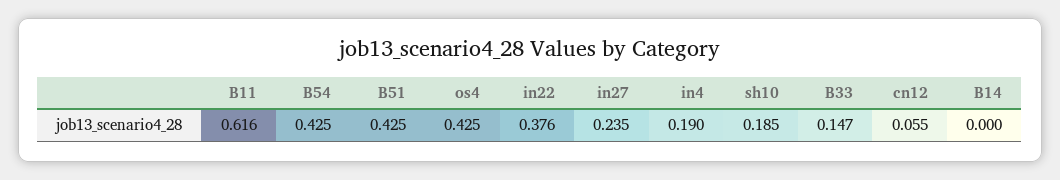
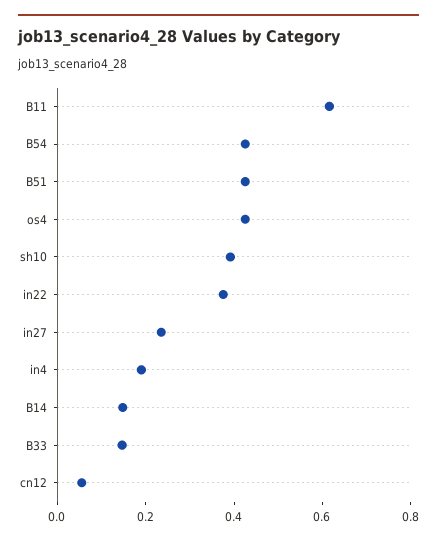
  {
    "B11": 0.616,
    "B54": 0.425,
    "B51": 0.425,
    "os4": 0.425,
    "in22": 0.376,
    "in27": 0.235,
    "in4": 0.19,
-   "sh10": 0.185,
+   "sh10": 0.4,
    "B33": 0.147,
    "cn12": 0.055,
-   "B14": 0
+   "B14": 0.15
  }

